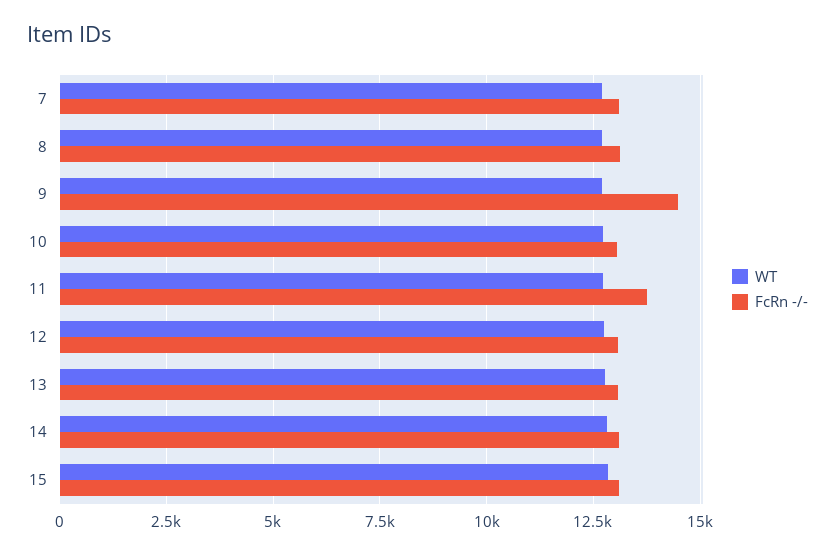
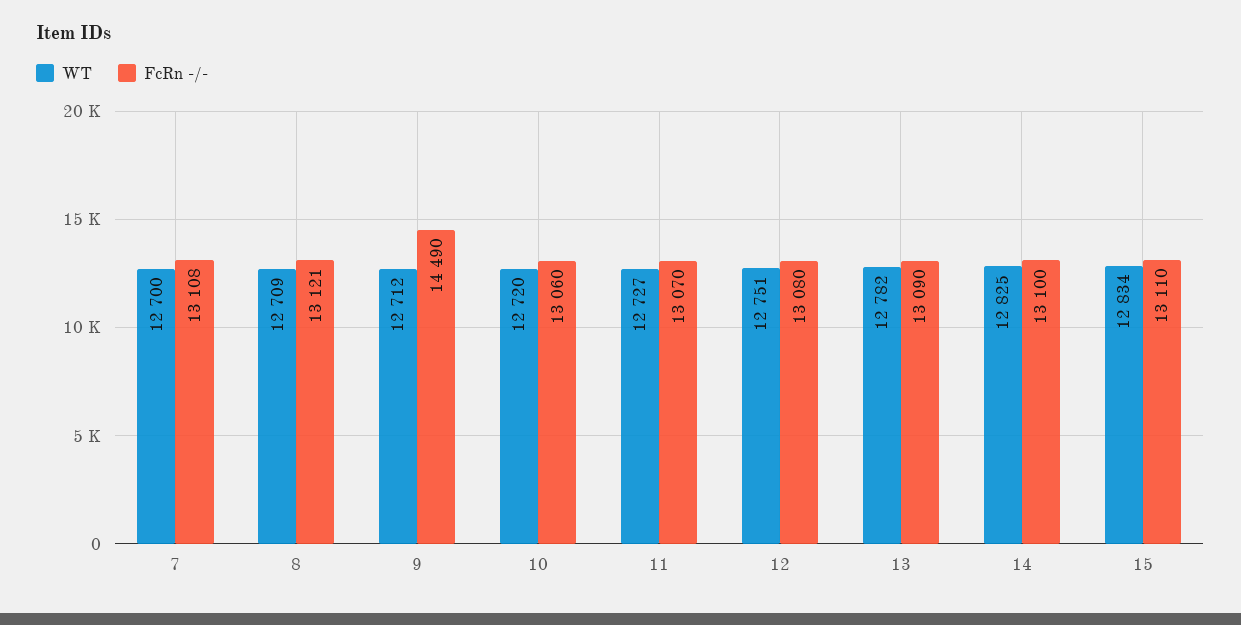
  {
    "WT": {
      "7": 12700,
      "8": 12709,
      "9": 12712,
      "10": 12720,
      "11": 12727,
      "12": 12751,
      "13": 12782,
      "14": 12825,
      "15": 12834
    },
    "FcRn -/-": {
      "7": 13108,
      "8": 13121,
      "9": 14490,
      "10": 13060,
-     "11": 13750,
+     "11": 13070,
      "12": 13080,
      "13": 13090,
      "14": 13100,
      "15": 13110
    }
  }

